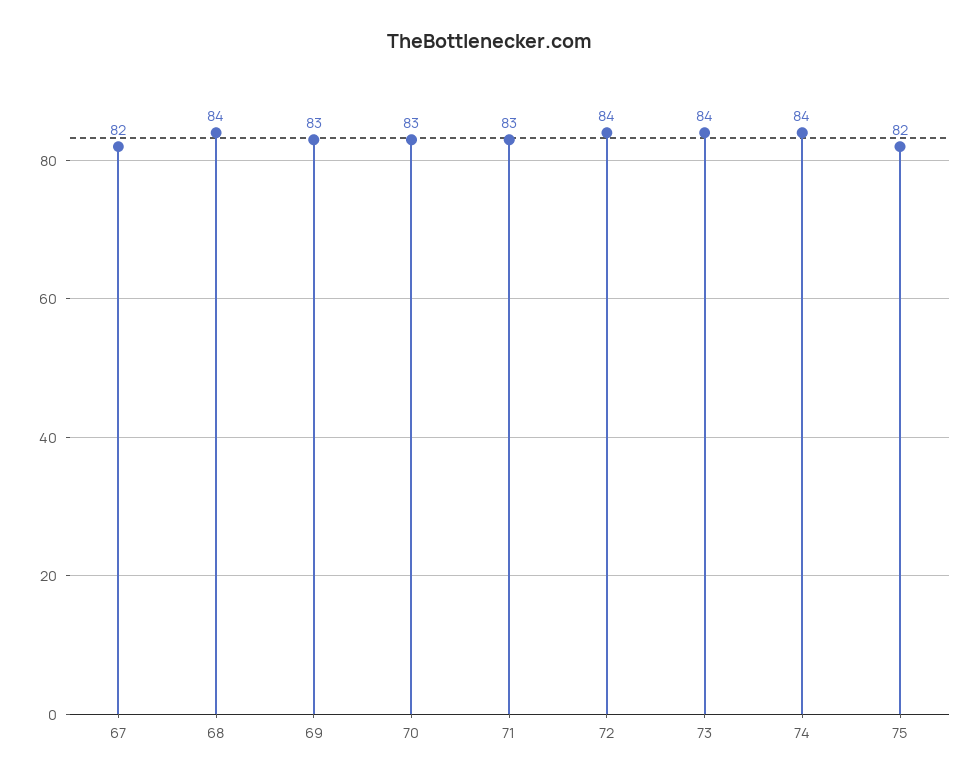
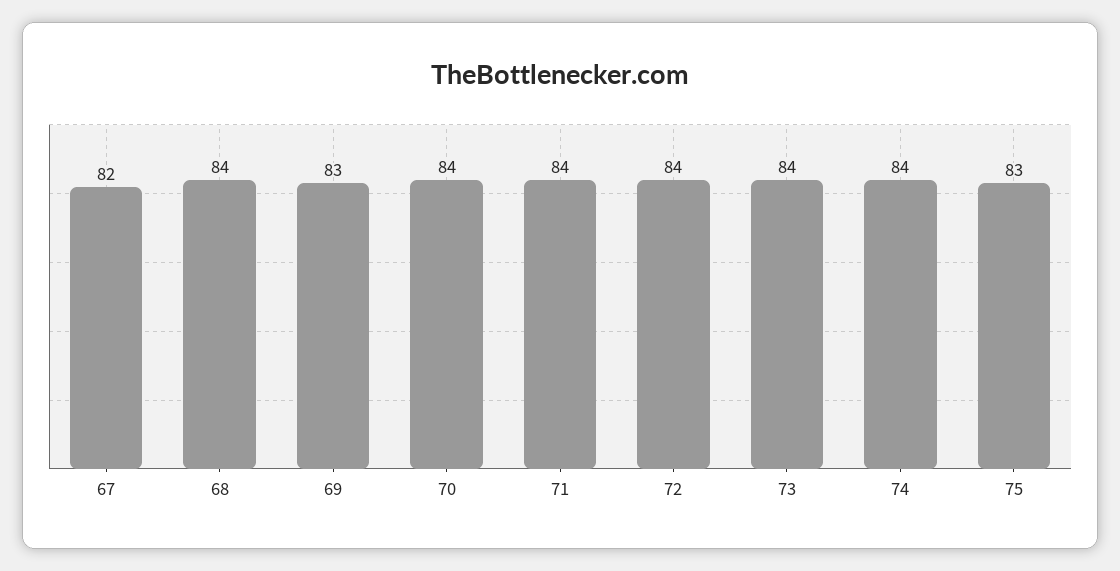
  {
    "67": 82,
    "68": 84,
    "69": 83,
-   "70": 83,
+   "70": 84,
-   "71": 83,
+   "71": 84,
    "72": 84,
    "73": 84,
    "74": 84,
-   "75": 82
+   "75": 83
  }

